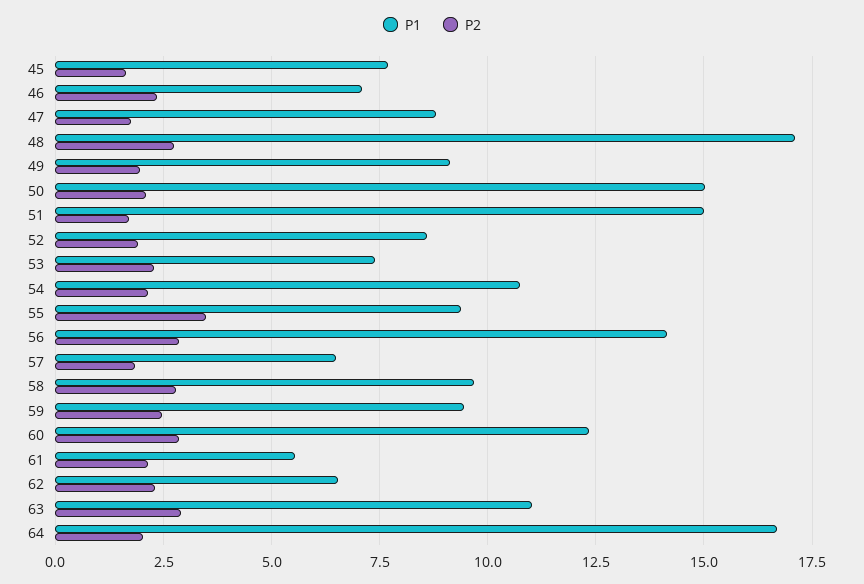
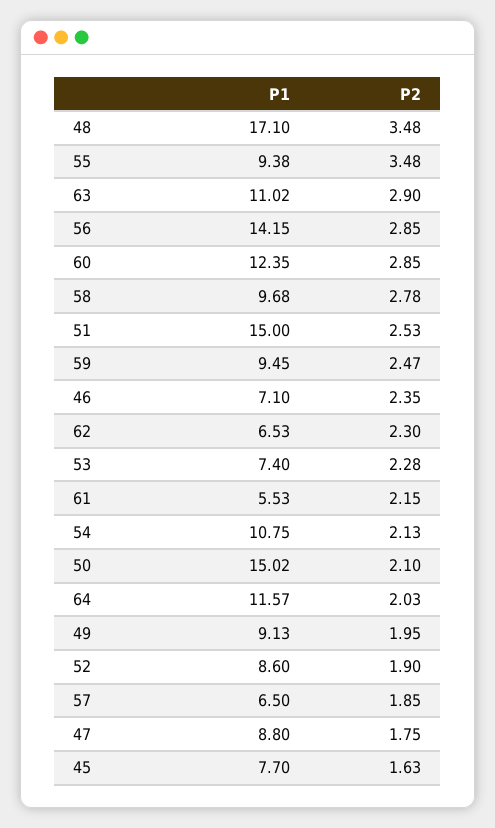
  {
    "P1": {
      "45": 7.7,
      "46": 7.1,
      "47": 8.8,
      "48": 17.1,
      "49": 9.13,
      "50": 15.02,
      "51": 15,
      "52": 8.6,
      "53": 7.4,
      "54": 10.75,
      "55": 9.38,
      "56": 14.15,
      "57": 6.5,
      "58": 9.68,
      "59": 9.45,
      "60": 12.35,
      "61": 5.53,
      "62": 6.53,
      "63": 11.02,
-     "64": 16.75
+     "64": 11.57
    },
    "P2": {
      "45": 1.63,
      "46": 2.35,
      "47": 1.75,
-     "48": 2.75,
+     "48": 3.48,
      "49": 1.95,
      "50": 2.1,
-     "51": 1.75,
+     "51": 2.53,
      "52": 1.9,
      "53": 2.28,
      "54": 2.13,
      "55": 3.48,
      "56": 2.85,
      "57": 1.85,
      "58": 2.78,
      "59": 2.47,
      "60": 2.85,
      "61": 2.15,
      "62": 2.3,
      "63": 2.9,
      "64": 2.03
    }
  }

